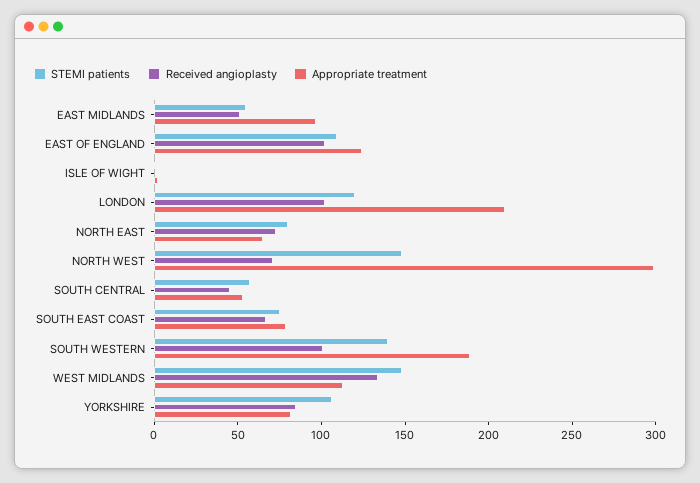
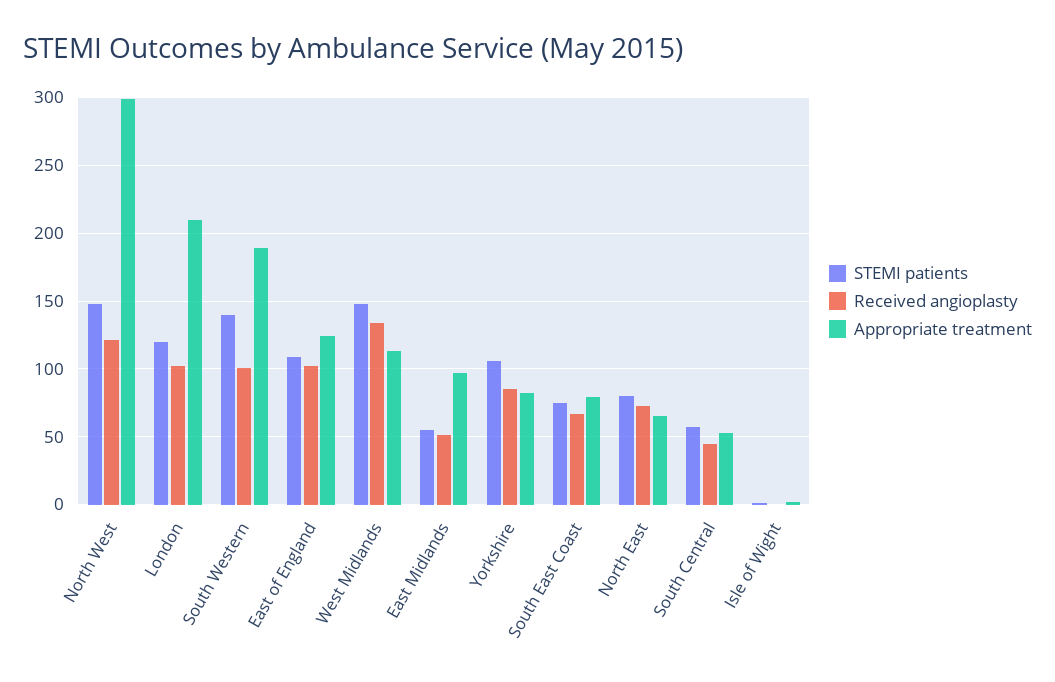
  {
    "STEMI patients": {
      "EAST MIDLANDS": 55,
      "EAST OF ENGLAND": 110,
      "ISLE OF WIGHT": 0,
      "LONDON": 120,
      "NORTH EAST": 80,
      "NORTH WEST": 150,
      "SOUTH CENTRAL": 55,
      "SOUTH EAST COAST": 75,
      "SOUTH WESTERN": 140,
      "WEST MIDLANDS": 150,
      "YORKSHIRE": 105
    },
    "Received angioplasty": {
      "EAST MIDLANDS": 50,
      "EAST OF ENGLAND": 100,
      "ISLE OF WIGHT": 0,
      "LONDON": 100,
      "NORTH EAST": 75,
-     "NORTH WEST": 70,
+     "NORTH WEST": 120,
      "SOUTH CENTRAL": 45,
      "SOUTH EAST COAST": 65,
      "SOUTH WESTERN": 100,
      "WEST MIDLANDS": 135,
      "YORKSHIRE": 85
    },
    "Appropriate treatment": {
      "EAST MIDLANDS": 95,
      "EAST OF ENGLAND": 125,
      "ISLE OF WIGHT": 0,
      "LONDON": 210,
      "NORTH EAST": 65,
      "NORTH WEST": 300,
      "SOUTH CENTRAL": 55,
      "SOUTH EAST COAST": 80,
      "SOUTH WESTERN": 190,
      "WEST MIDLANDS": 115,
      "YORKSHIRE": 80
    }
  }

